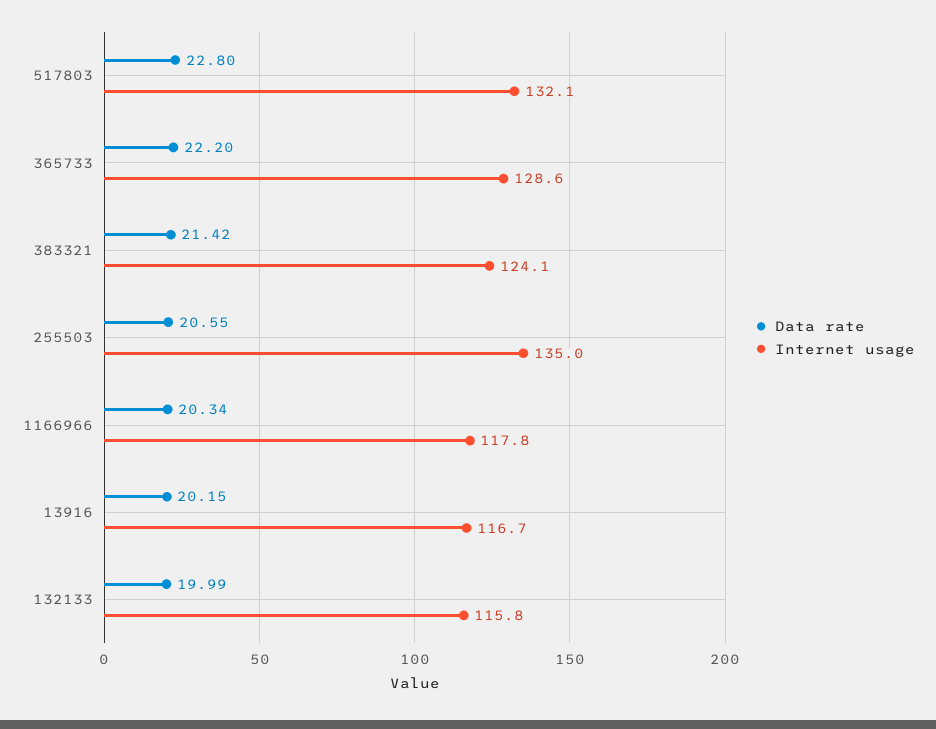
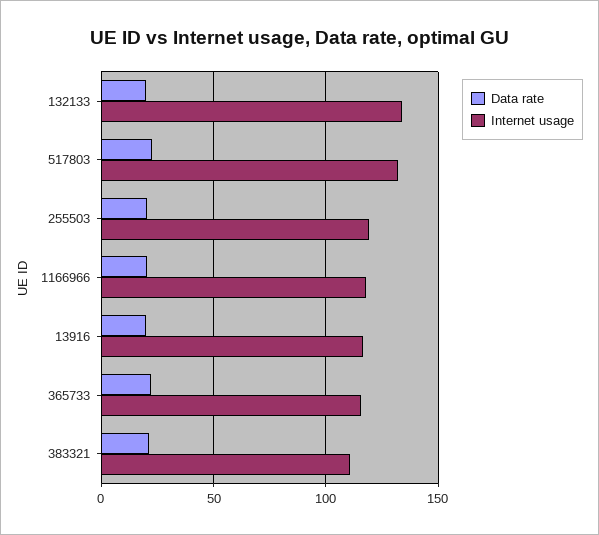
  {
    "Data rate": {
      "517803": 22.8,
      "365733": 22.2,
      "383321": 21.42,
      "255503": 20.55,
      "1166966": 20.34,
      "13916": 20.15,
      "132133": 19.99
    },
    "Internet usage": {
      "517803": 132.1,
-     "365733": 128.6,
+     "365733": 115,
-     "383321": 124.1,
+     "383321": 110,
-     "255503": 135,
+     "255503": 120,
      "1166966": 117.8,
      "13916": 116.7,
-     "132133": 115.8
+     "132133": 135
    }
  }

